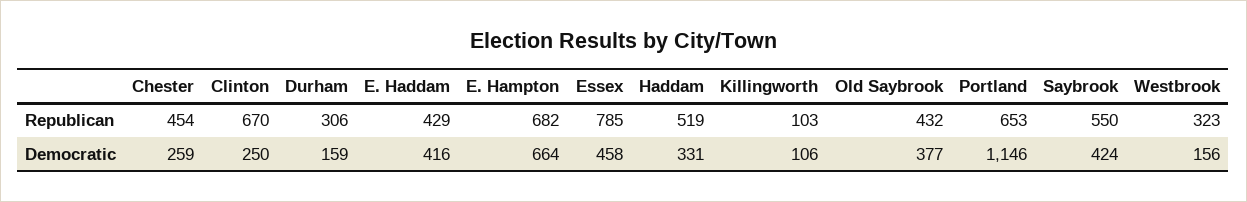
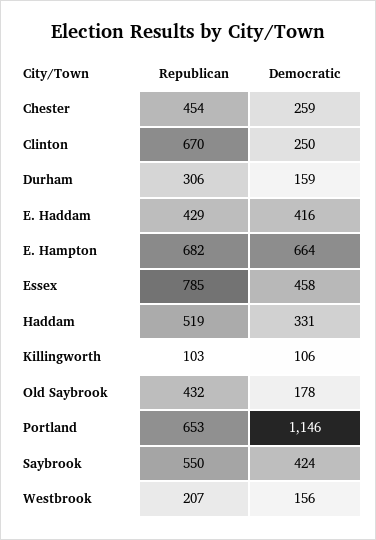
  {
    "Chester": {
      "Republican": 454,
      "Democratic": 259
    },
    "Clinton": {
      "Republican": 670,
      "Democratic": 250
    },
    "Durham": {
      "Republican": 306,
      "Democratic": 159
    },
    "E. Haddam": {
      "Republican": 429,
      "Democratic": 416
    },
    "E. Hampton": {
      "Republican": 682,
      "Democratic": 664
    },
    "Essex": {
      "Republican": 785,
      "Democratic": 458
    },
    "Haddam": {
      "Republican": 519,
      "Democratic": 331
    },
    "Killingworth": {
      "Republican": 103,
      "Democratic": 106
    },
    "Old Saybrook": {
      "Republican": 432,
-     "Democratic": 377
+     "Democratic": 178
    },
    "Portland": {
      "Republican": 653,
      "Democratic": 1146
    },
    "Saybrook": {
      "Republican": 550,
      "Democratic": 424
    },
    "Westbrook": {
-     "Republican": 323,
+     "Republican": 207,
      "Democratic": 156
    }
  }

